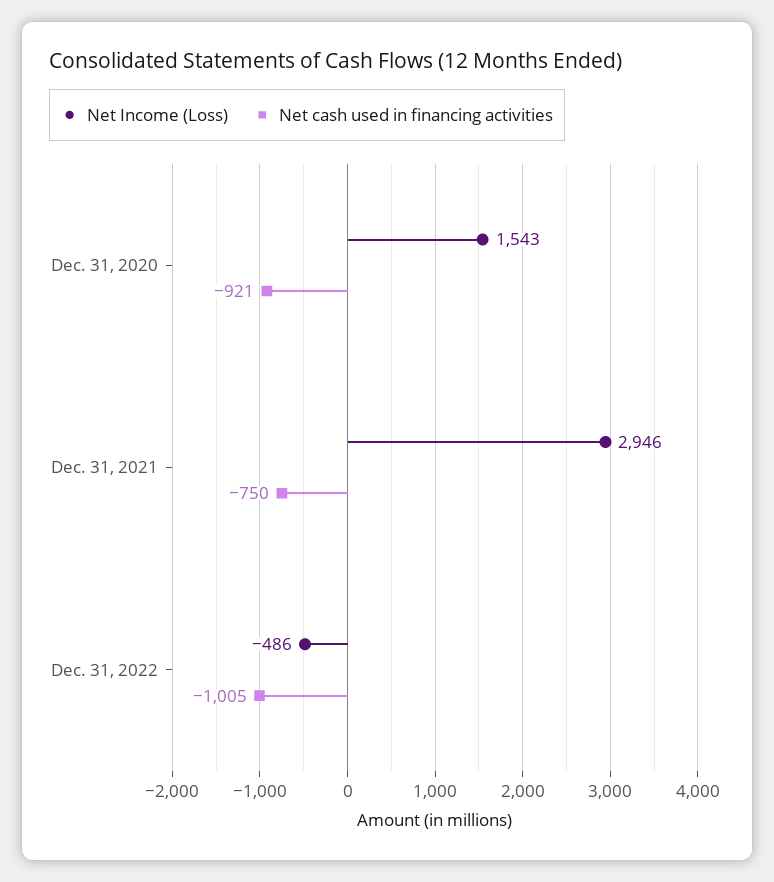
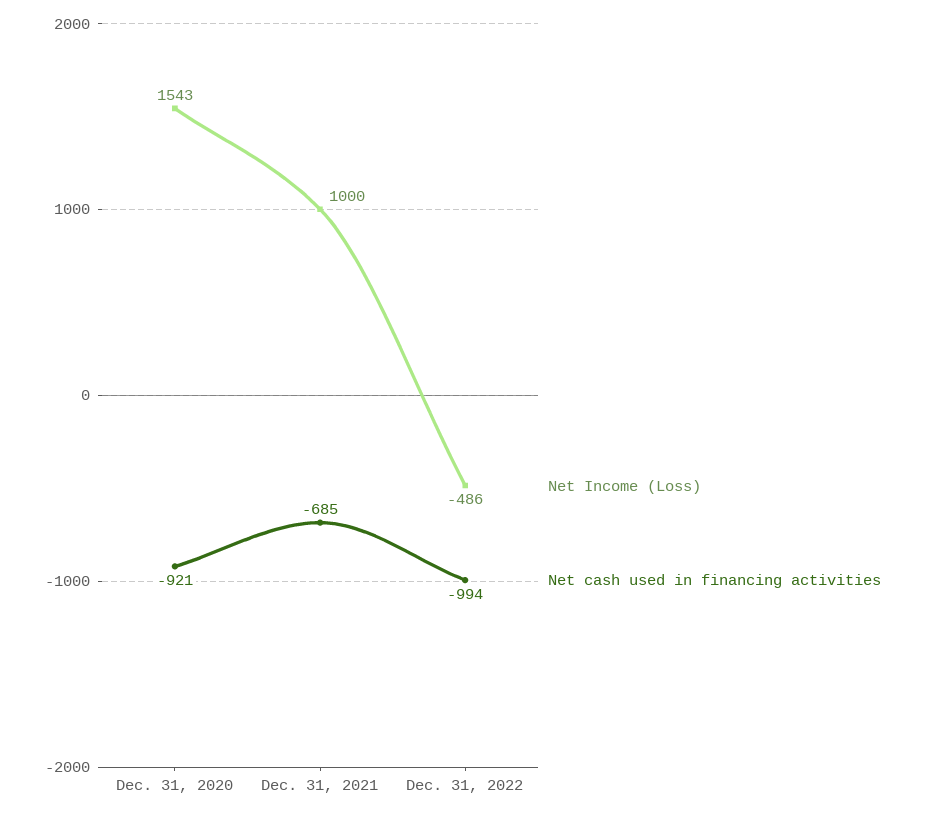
  {
    "Net Income (Loss)": {
      "Dec. 31, 2020": 1543,
-     "Dec. 31, 2021": 2946,
+     "Dec. 31, 2021": 1000,
      "Dec. 31, 2022": -486
    },
    "Net cash used in financing activities": {
      "Dec. 31, 2020": -921,
-     "Dec. 31, 2021": -750,
+     "Dec. 31, 2021": -685,
-     "Dec. 31, 2022": -1005
+     "Dec. 31, 2022": -994
    }
  }

